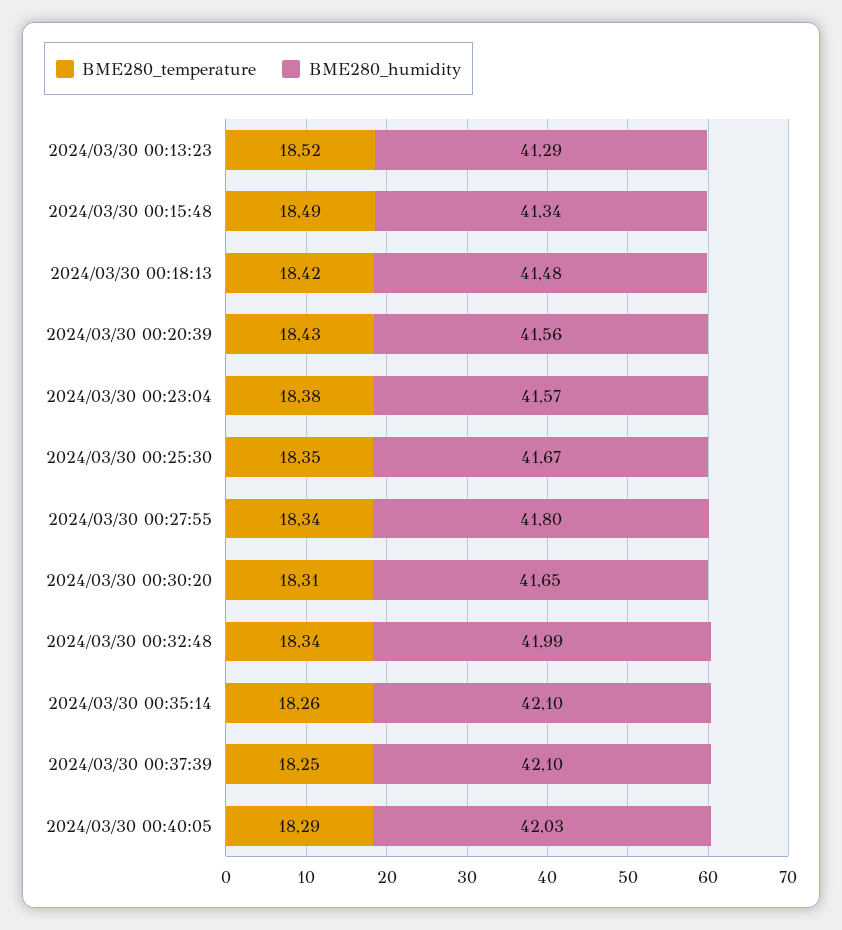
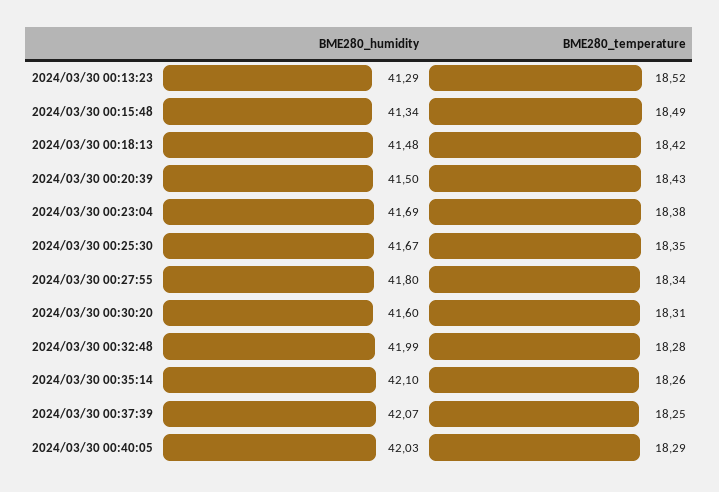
  {
    "BME280_temperature": {
      "2024/03/30 00:13:23": 18.52,
      "2024/03/30 00:15:48": 18.49,
      "2024/03/30 00:18:13": 18.42,
      "2024/03/30 00:20:39": 18.43,
      "2024/03/30 00:23:04": 18.38,
      "2024/03/30 00:25:30": 18.35,
      "2024/03/30 00:27:55": 18.34,
      "2024/03/30 00:30:20": 18.31,
-     "2024/03/30 00:32:48": 18.34,
+     "2024/03/30 00:32:48": 18.28,
      "2024/03/30 00:35:14": 18.26,
      "2024/03/30 00:37:39": 18.25,
      "2024/03/30 00:40:05": 18.29
    },
    "BME280_humidity": {
      "2024/03/30 00:13:23": 41.29,
      "2024/03/30 00:15:48": 41.34,
      "2024/03/30 00:18:13": 41.48,
-     "2024/03/30 00:20:39": 41.56,
+     "2024/03/30 00:20:39": 41.5,
-     "2024/03/30 00:23:04": 41.57,
+     "2024/03/30 00:23:04": 41.69,
      "2024/03/30 00:25:30": 41.67,
      "2024/03/30 00:27:55": 41.8,
-     "2024/03/30 00:30:20": 41.65,
+     "2024/03/30 00:30:20": 41.6,
      "2024/03/30 00:32:48": 41.99,
      "2024/03/30 00:35:14": 42.1,
-     "2024/03/30 00:37:39": 42.1,
+     "2024/03/30 00:37:39": 42.07,
      "2024/03/30 00:40:05": 42.03
    }
  }

